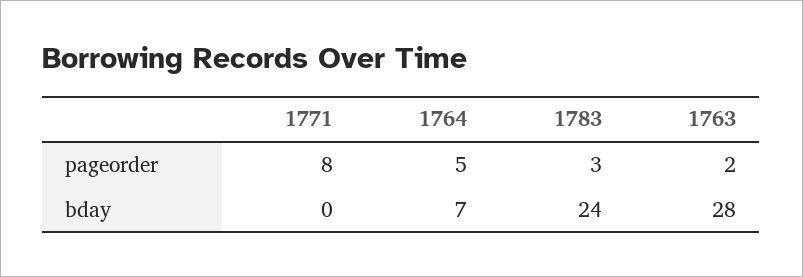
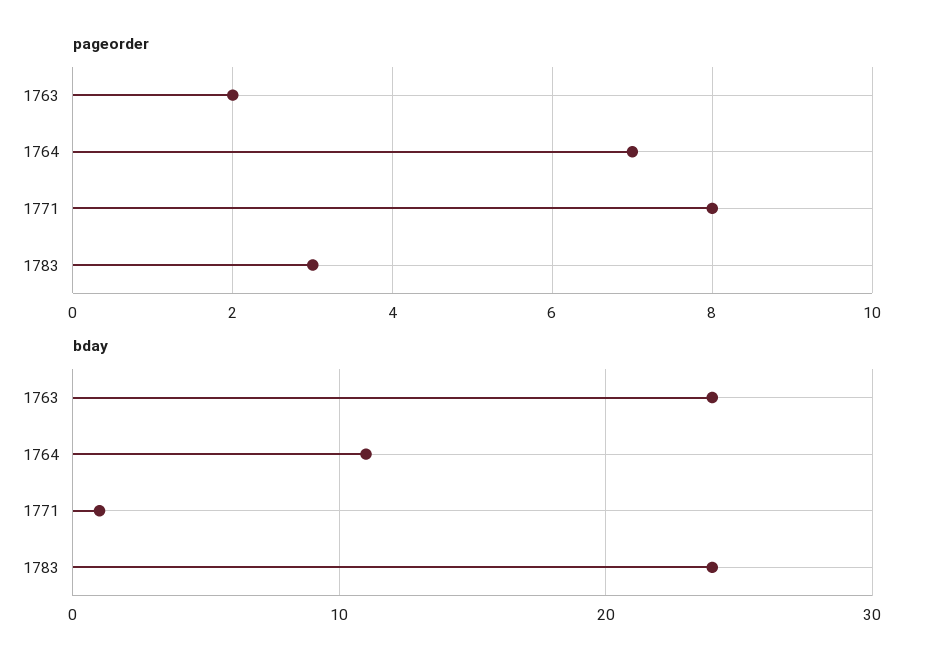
  {
    "pageorder": {
      "1771": 8,
-     "1764": 5,
+     "1764": 7,
      "1783": 3,
      "1763": 2
    },
    "bday": {
-     "1771": 0,
+     "1771": 1,
-     "1764": 7,
+     "1764": 11,
      "1783": 24,
-     "1763": 28
+     "1763": 24
    }
  }

